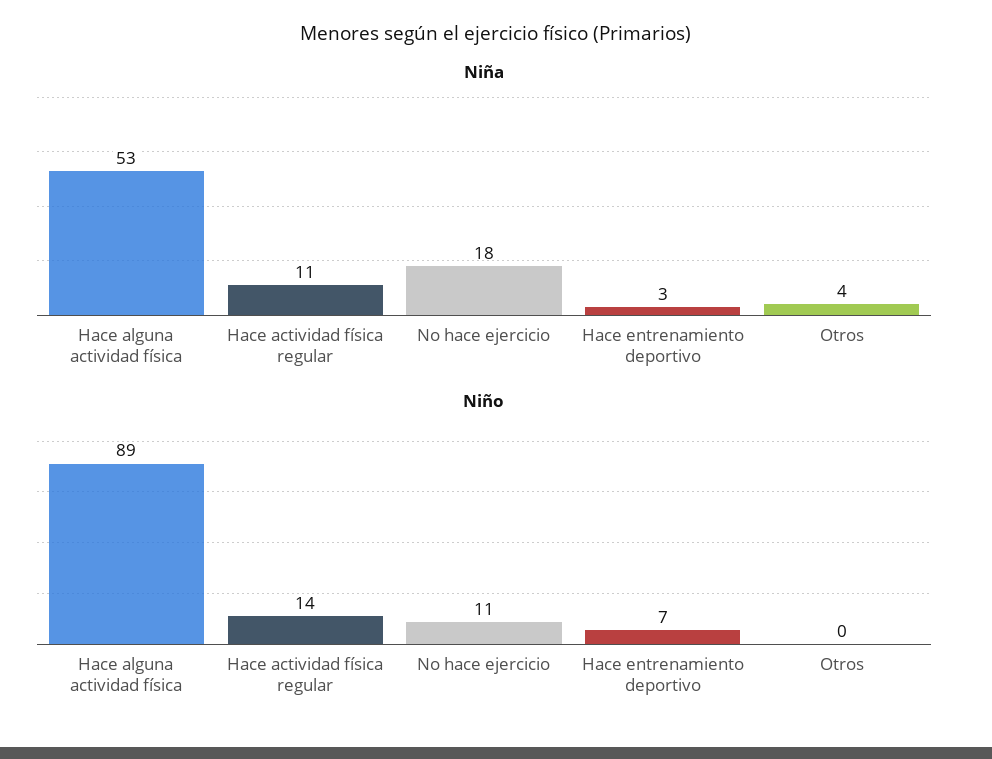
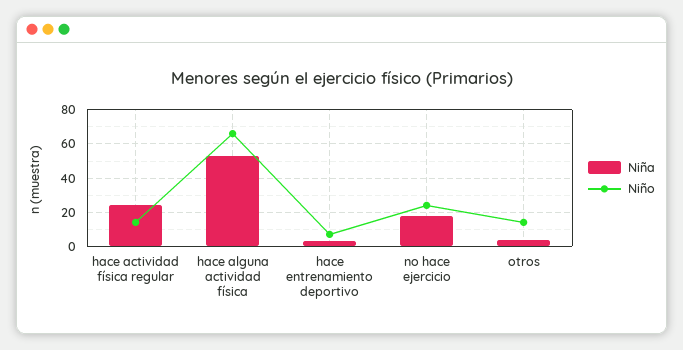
  {
    "Niña": {
      "Hace alguna actividad física": 53,
-     "Hace actividad física regular": 11,
+     "Hace actividad física regular": 25,
      "No hace ejercicio": 18,
      "Hace entrenamiento deportivo": 3,
      "Otros": 4
    },
    "Niño": {
-     "Hace alguna actividad física": 89,
+     "Hace alguna actividad física": 65,
      "Hace actividad física regular": 14,
-     "No hace ejercicio": 11,
+     "No hace ejercicio": 25,
      "Hace entrenamiento deportivo": 7,
-     "Otros": 0
+     "Otros": 15
    }
  }

